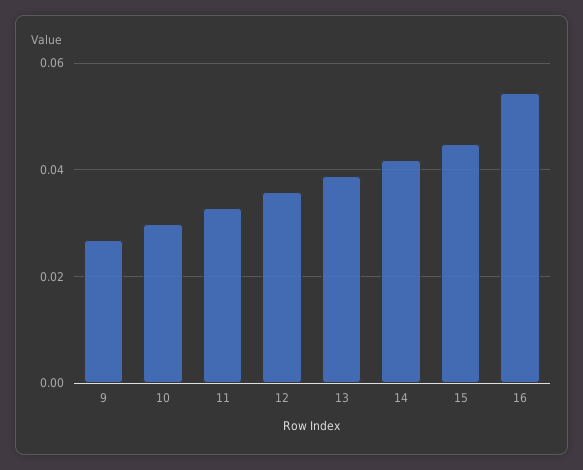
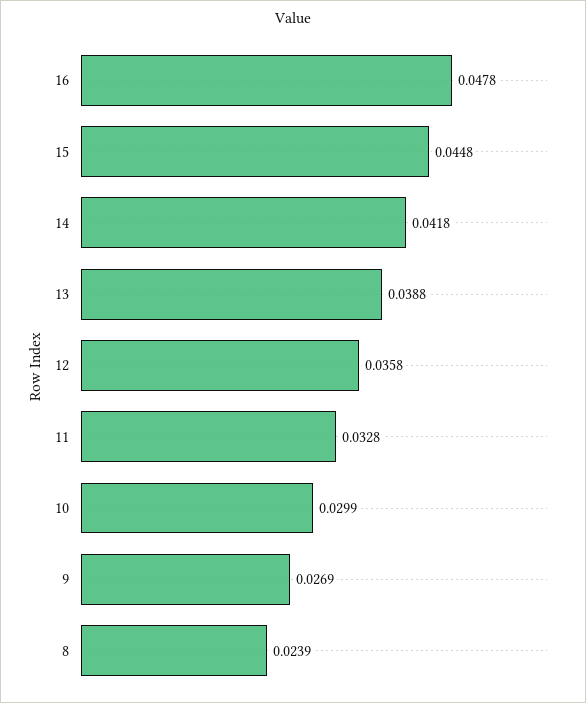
  {
    "9": 0.0269,
    "10": 0.0299,
    "11": 0.0328,
    "12": 0.0358,
    "13": 0.0388,
    "14": 0.0418,
    "15": 0.0448,
-   "16": 0.054
+   "16": 0.0478,
+   "8": 0.0239
  }

